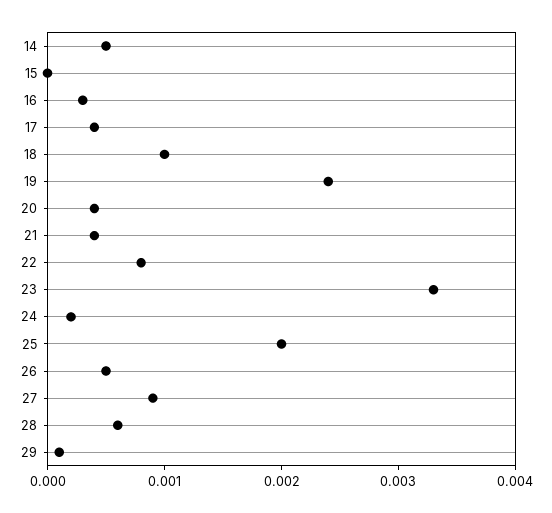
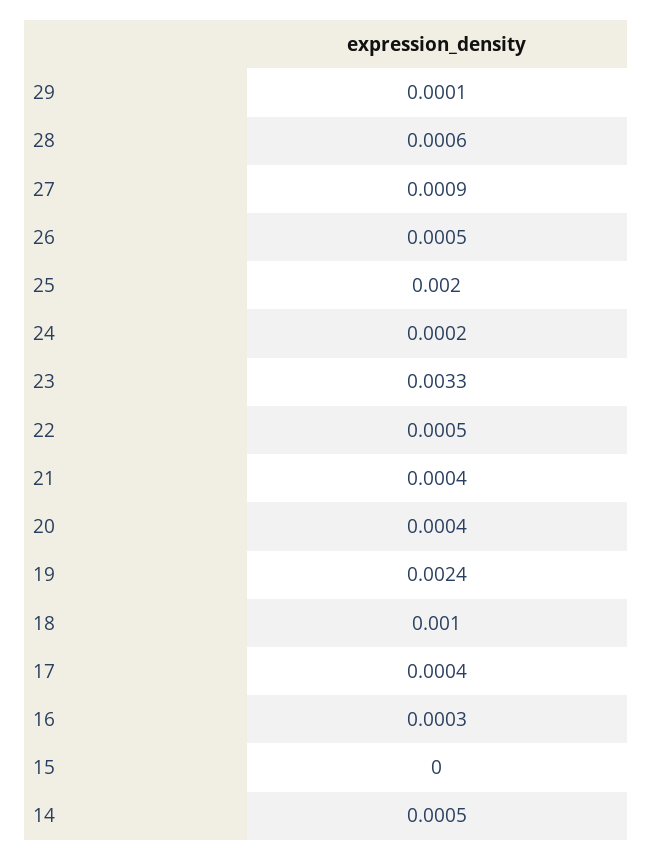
  {
    "14": 0.0005,
    "15": 0,
    "16": 0.0003,
    "17": 0.0004,
    "18": 0.001,
    "19": 0.0024,
    "20": 0.0004,
    "21": 0.0004,
-   "22": 0.0008,
+   "22": 0.0005,
    "23": 0.0033,
    "24": 0.0002,
    "25": 0.002,
    "26": 0.0005,
    "27": 0.0009,
    "28": 0.0006,
    "29": 0.0001
  }

